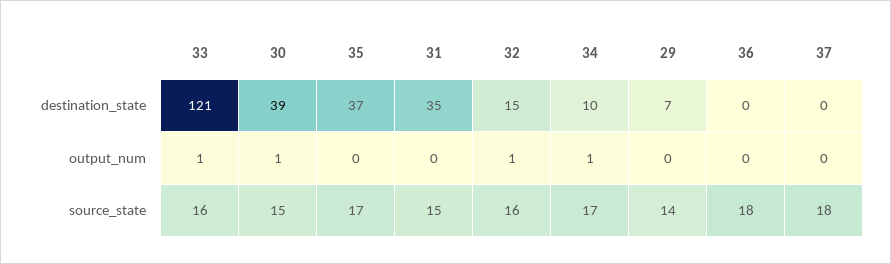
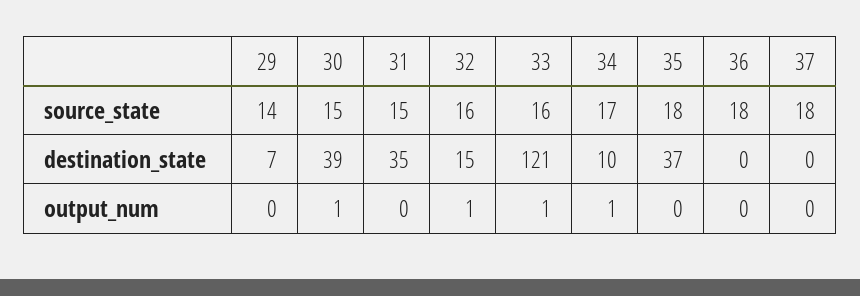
  {
    "33": {
      "destination_state": 121,
      "output_num": 1,
      "source_state": 16
    },
    "30": {
      "destination_state": 39,
      "output_num": 1,
      "source_state": 15
    },
    "35": {
      "destination_state": 37,
      "output_num": 0,
-     "source_state": 17
+     "source_state": 18
    },
    "31": {
      "destination_state": 35,
      "output_num": 0,
      "source_state": 15
    },
    "32": {
      "destination_state": 15,
      "output_num": 1,
      "source_state": 16
    },
    "34": {
      "destination_state": 10,
      "output_num": 1,
      "source_state": 17
    },
    "29": {
      "destination_state": 7,
      "output_num": 0,
      "source_state": 14
    },
    "36": {
      "destination_state": 0,
      "output_num": 0,
      "source_state": 18
    },
    "37": {
      "destination_state": 0,
      "output_num": 0,
      "source_state": 18
    }
  }

